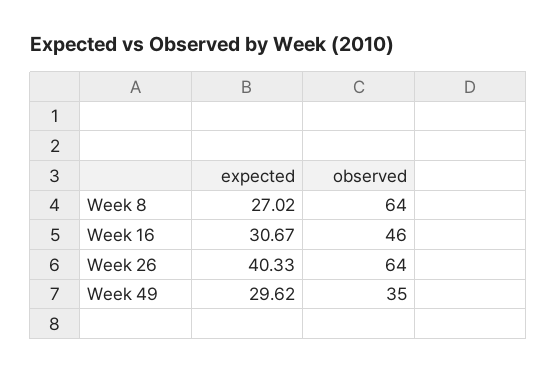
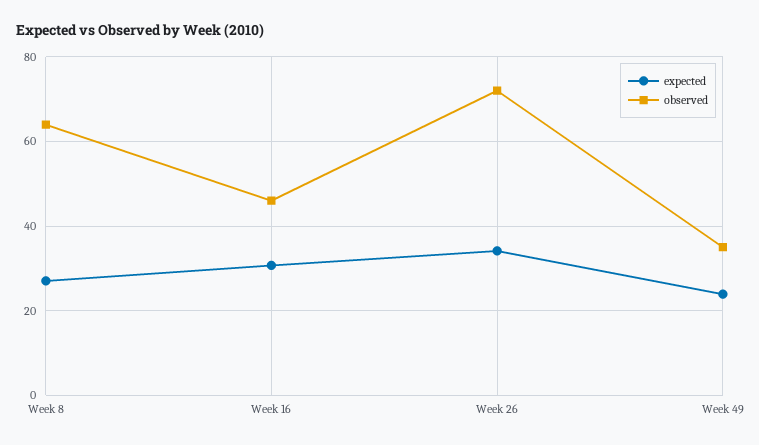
  {
    "expected": {
      "Week 8": 27.02,
      "Week 16": 30.67,
-     "Week 26": 40.33,
+     "Week 26": 34,
-     "Week 49": 29.62
+     "Week 49": 24
    },
    "observed": {
      "Week 8": 64,
      "Week 16": 46,
-     "Week 26": 64,
+     "Week 26": 72,
      "Week 49": 35
    }
  }

